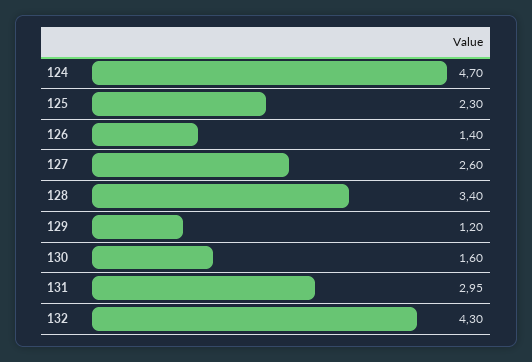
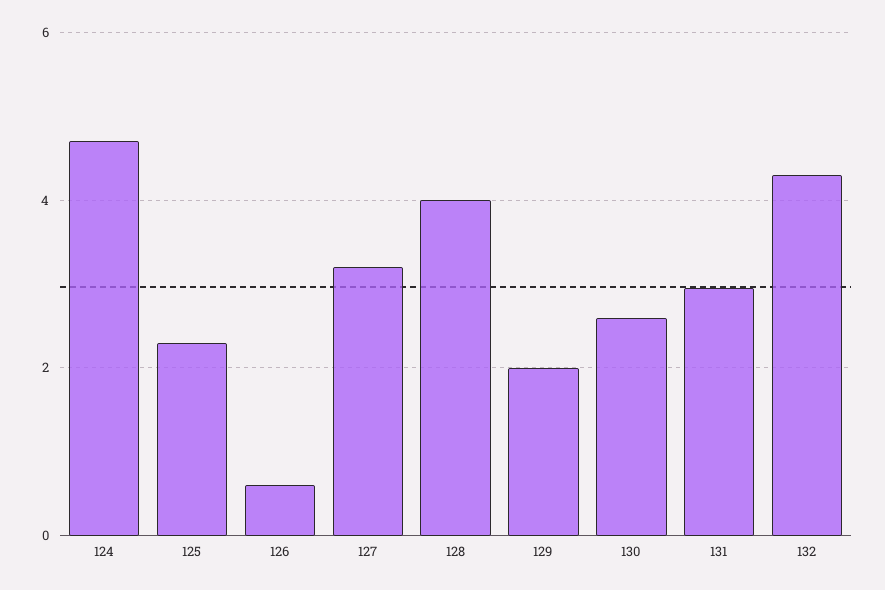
  {
    "124": 4.7,
    "125": 2.3,
-   "126": 1.4,
+   "126": 0.6,
-   "127": 2.6,
+   "127": 3.2,
-   "128": 3.4,
+   "128": 4,
-   "129": 1.2,
+   "129": 2,
-   "130": 1.6,
+   "130": 2.6,
    "131": 2.95,
    "132": 4.3
  }

